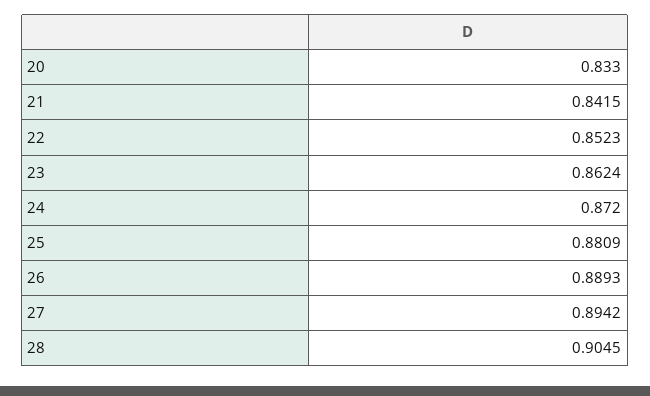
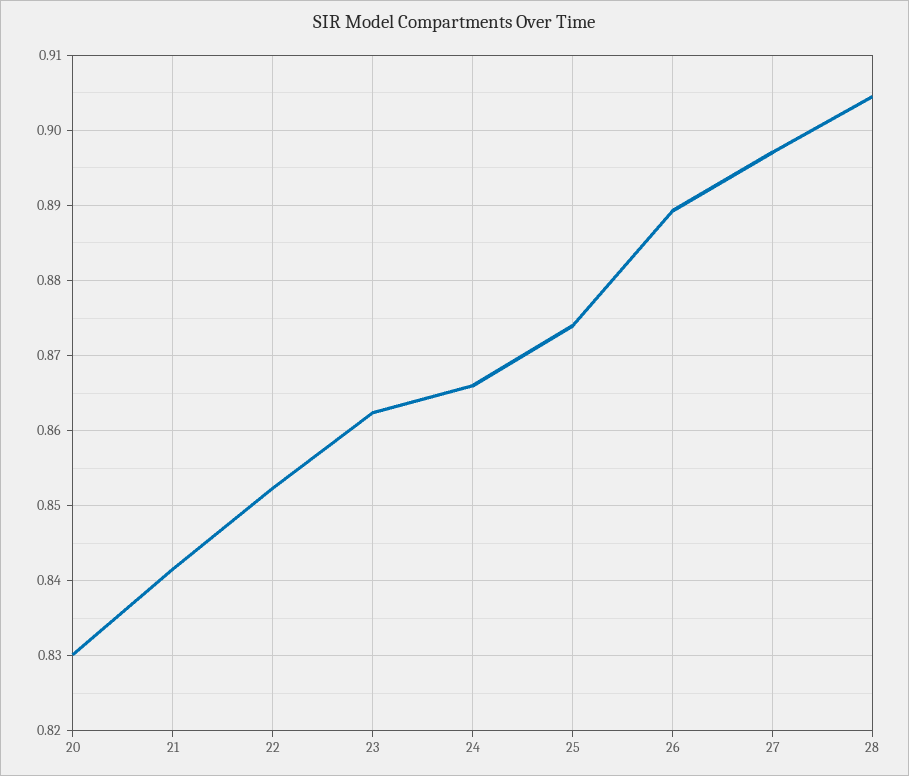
  {
-   "20": 0.833,
+   "20": 0.83,
    "21": 0.8415,
    "22": 0.8523,
    "23": 0.8624,
-   "24": 0.872,
+   "24": 0.866,
-   "25": 0.8809,
+   "25": 0.874,
    "26": 0.8893,
-   "27": 0.8942,
+   "27": 0.897,
    "28": 0.9045
  }

